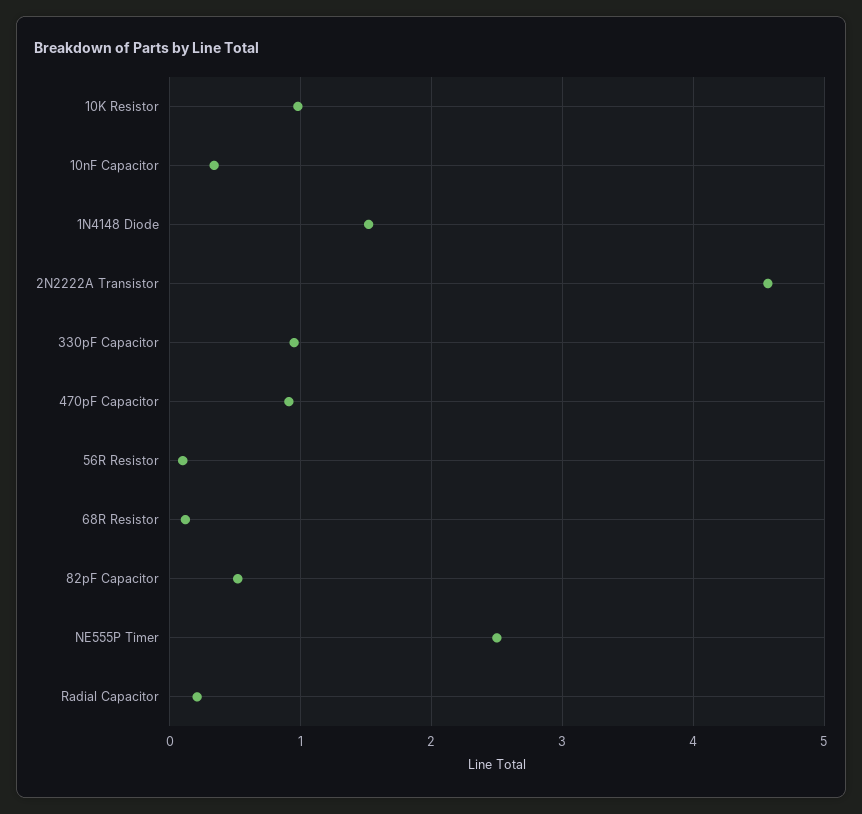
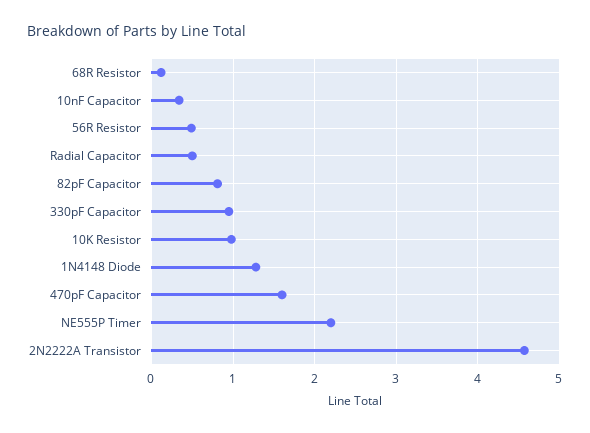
  {
    "10K Resistor": 1,
    "10nF Capacitor": 0.3,
-   "1N4148 Diode": 1.5,
+   "1N4148 Diode": 1.3,
    "2N2222A Transistor": 4.6,
    "330pF Capacitor": 1,
-   "470pF Capacitor": 0.9,
+   "470pF Capacitor": 1.6,
-   "56R Resistor": 0.1,
+   "56R Resistor": 0.5,
    "68R Resistor": 0.1,
-   "82pF Capacitor": 0.5,
+   "82pF Capacitor": 0.8,
-   "NE555P Timer": 2.5,
+   "NE555P Timer": 2.2,
-   "Radial Capacitor": 0.2
+   "Radial Capacitor": 0.5
  }

